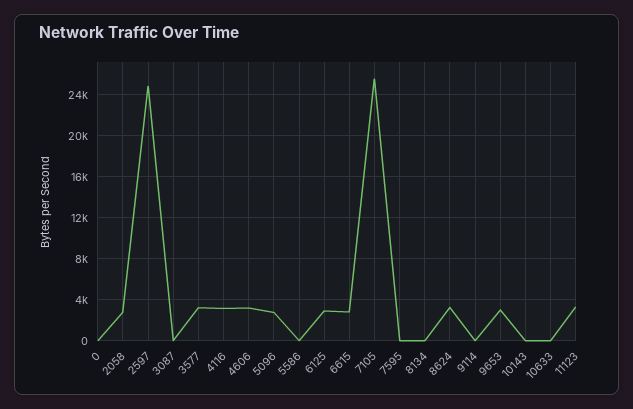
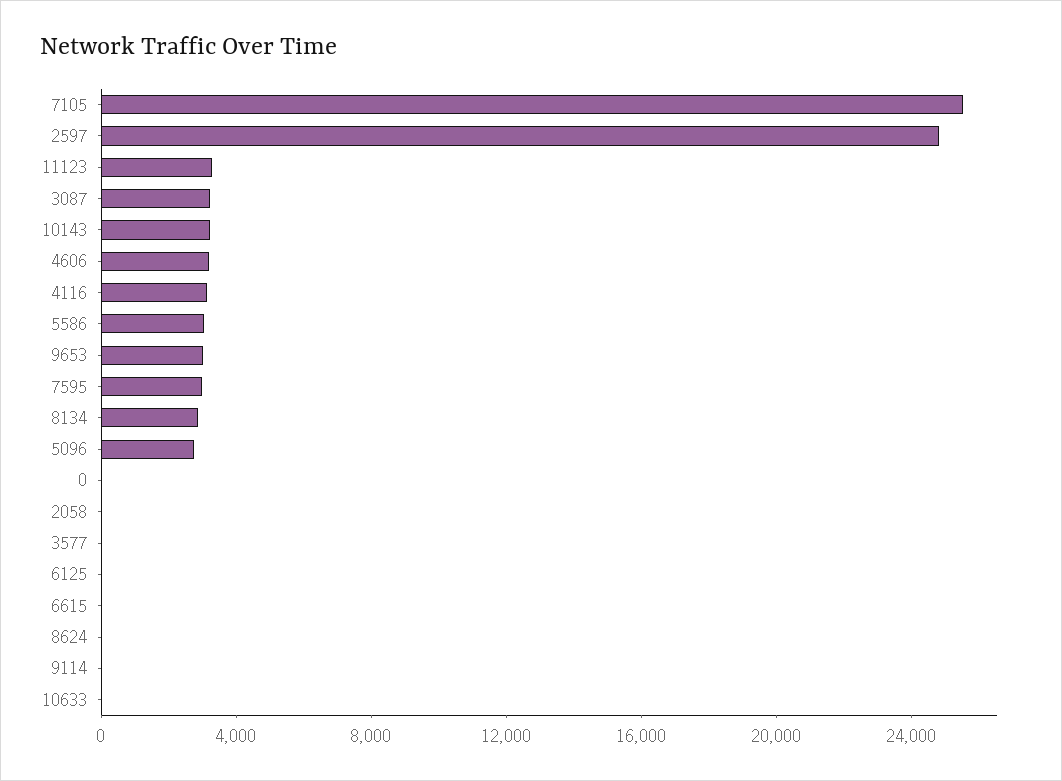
  {
    "0": 0,
-   "2058": 3000,
+   "2058": 0,
    "2597": 25000,
-   "3087": 0,
+   "3087": 3000,
-   "3577": 3000,
+   "3577": 0,
    "4116": 3000,
    "4606": 3000,
    "5096": 3000,
-   "5586": 0,
+   "5586": 3000,
-   "6125": 3000,
+   "6125": 0,
-   "6615": 3000,
+   "6615": 0,
    "7105": 26000,
-   "7595": 0,
+   "7595": 3000,
-   "8134": 0,
+   "8134": 3000,
-   "8624": 3000,
+   "8624": 0,
    "9114": 0,
    "9653": 3000,
-   "10143": 0,
+   "10143": 3000,
    "10633": 0,
    "11123": 3000
  }

